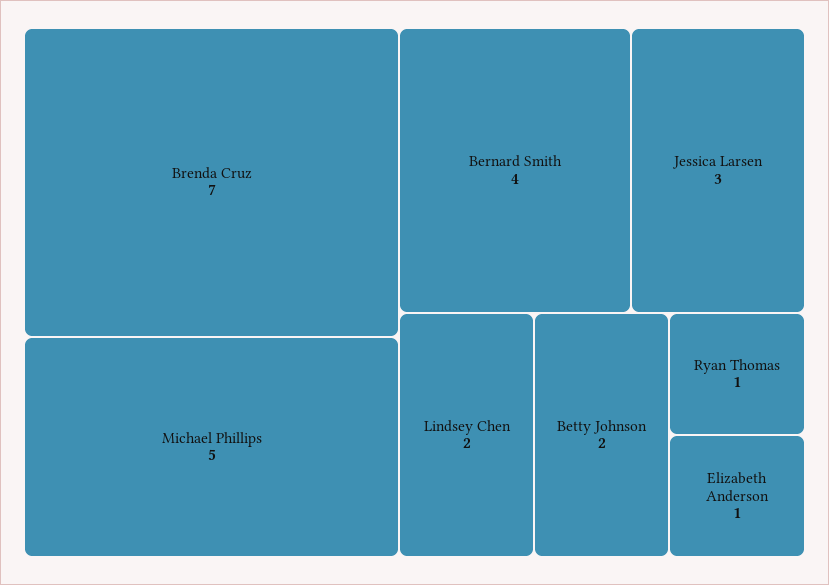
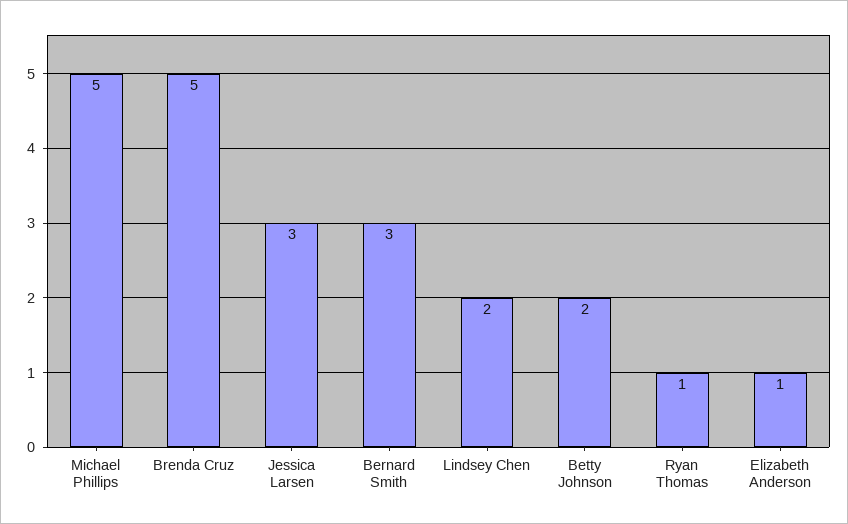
  {
-   "Brenda Cruz": 7,
+   "Brenda Cruz": 5,
    "Michael Phillips": 5,
-   "Bernard Smith": 4,
+   "Bernard Smith": 3,
    "Jessica Larsen": 3,
    "Lindsey Chen": 2,
    "Betty Johnson": 2,
    "Ryan Thomas": 1,
    "Elizabeth Anderson": 1
  }

